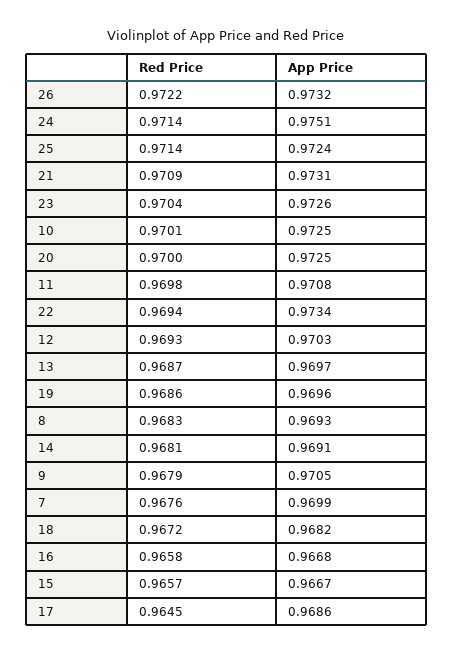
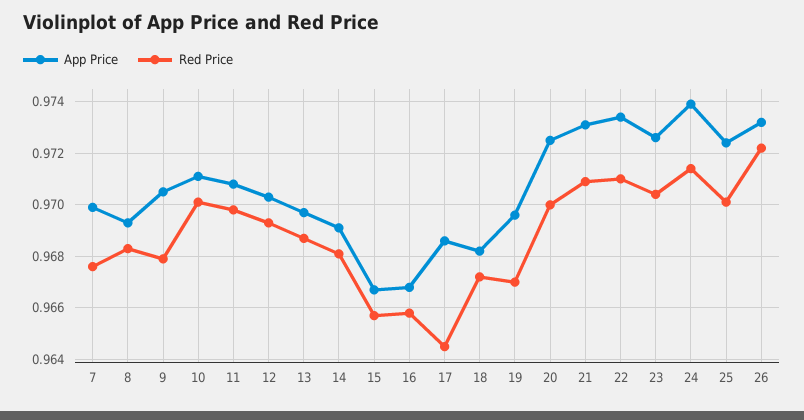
  {
    "Red Price": {
      "26": 0.9722,
      "24": 0.9714,
-     "25": 0.9714,
+     "25": 0.97,
      "21": 0.9709,
      "23": 0.9704,
      "10": 0.9701,
      "20": 0.97,
      "11": 0.9698,
-     "22": 0.9694,
+     "22": 0.971,
      "12": 0.9693,
      "13": 0.9687,
-     "19": 0.9686,
+     "19": 0.967,
      "8": 0.9683,
      "14": 0.9681,
      "9": 0.9679,
      "7": 0.9676,
      "18": 0.9672,
      "16": 0.9658,
      "15": 0.9657,
      "17": 0.9645
    },
    "App Price": {
      "26": 0.9732,
-     "24": 0.9751,
+     "24": 0.974,
      "25": 0.9724,
      "21": 0.9731,
      "23": 0.9726,
-     "10": 0.9725,
+     "10": 0.971,
      "20": 0.9725,
      "11": 0.9708,
      "22": 0.9734,
      "12": 0.9703,
      "13": 0.9697,
      "19": 0.9696,
      "8": 0.9693,
      "14": 0.9691,
      "9": 0.9705,
      "7": 0.9699,
      "18": 0.9682,
      "16": 0.9668,
      "15": 0.9667,
      "17": 0.9686
    }
  }

